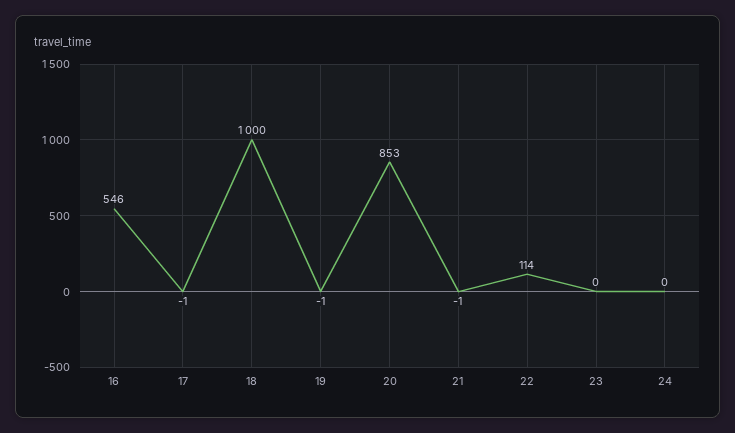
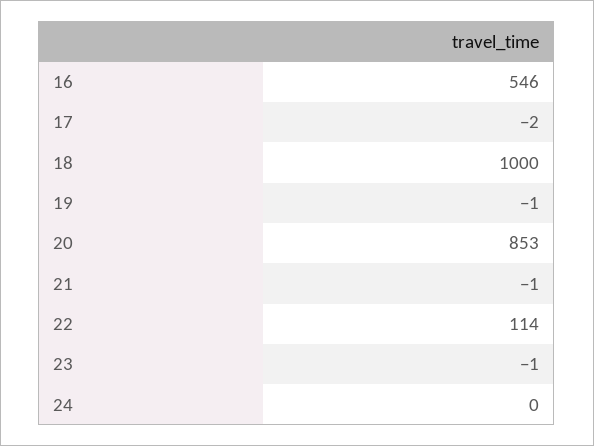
  {
    "16": 546,
-   "17": -1,
+   "17": -2,
    "18": 1000,
    "19": -1,
    "20": 853,
    "21": -1,
    "22": 114,
-   "23": 0,
+   "23": -1,
    "24": 0
  }

